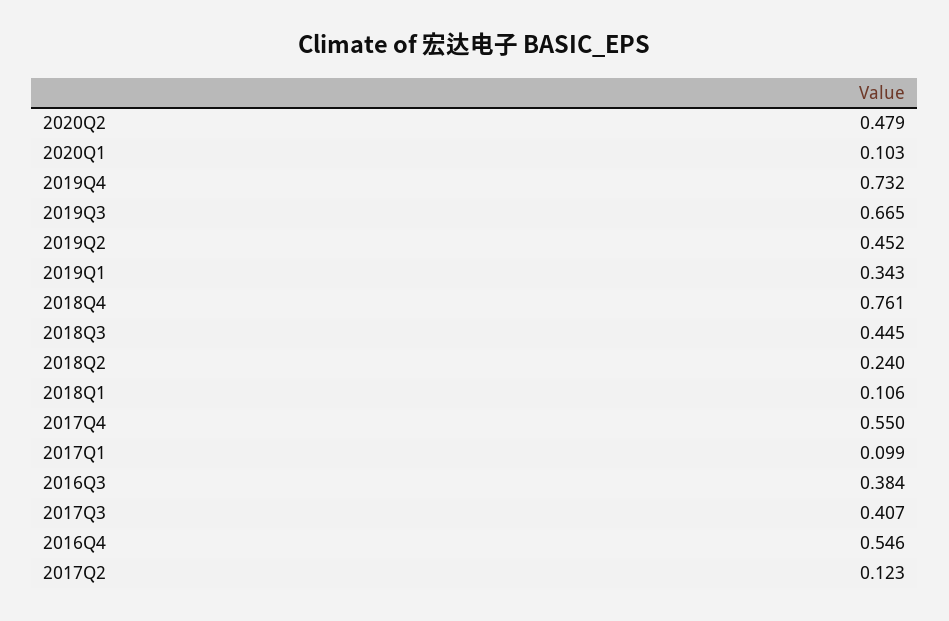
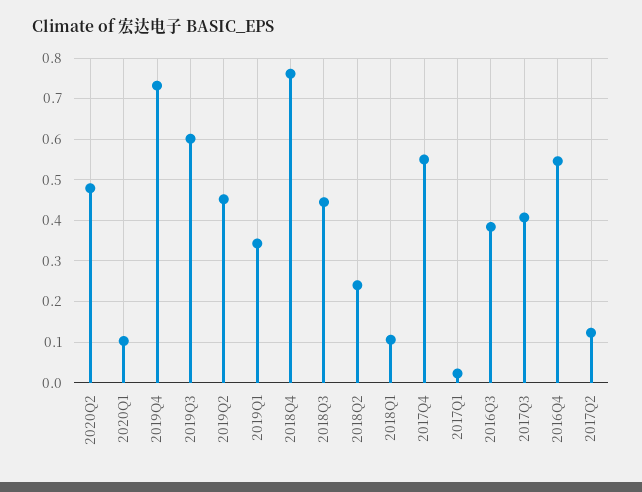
  {
    "2020Q2": 0.479,
    "2020Q1": 0.103,
    "2019Q4": 0.732,
-   "2019Q3": 0.665,
+   "2019Q3": 0.6,
    "2019Q2": 0.452,
    "2019Q1": 0.343,
    "2018Q4": 0.761,
    "2018Q3": 0.445,
    "2018Q2": 0.24,
    "2018Q1": 0.106,
    "2017Q4": 0.55,
-   "2017Q1": 0.099,
+   "2017Q1": 0.02,
    "2016Q3": 0.384,
    "2017Q3": 0.407,
    "2016Q4": 0.546,
    "2017Q2": 0.123
  }

